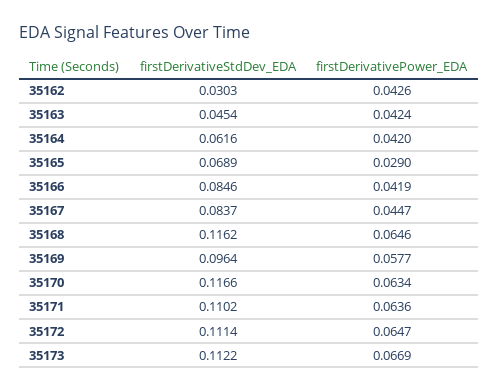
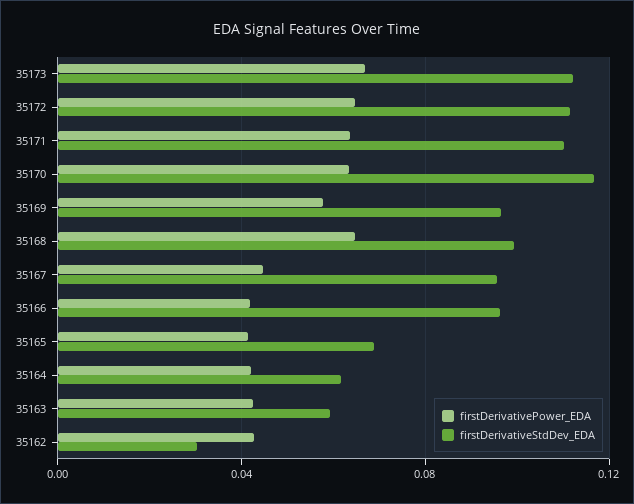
  {
    "firstDerivativeStdDev_EDA": {
      "35162": 0.0303,
-     "35163": 0.0454,
+     "35163": 0.06,
      "35164": 0.0616,
      "35165": 0.0689,
-     "35166": 0.0846,
+     "35166": 0.095,
-     "35167": 0.0837,
+     "35167": 0.095,
-     "35168": 0.1162,
+     "35168": 0.1,
      "35169": 0.0964,
      "35170": 0.1166,
      "35171": 0.1102,
      "35172": 0.1114,
      "35173": 0.1122
    },
    "firstDerivativePower_EDA": {
      "35162": 0.0426,
      "35163": 0.0424,
      "35164": 0.042,
-     "35165": 0.029,
+     "35165": 0.04,
      "35166": 0.0419,
      "35167": 0.0447,
      "35168": 0.0646,
      "35169": 0.0577,
      "35170": 0.0634,
      "35171": 0.0636,
      "35172": 0.0647,
      "35173": 0.0669
    }
  }

